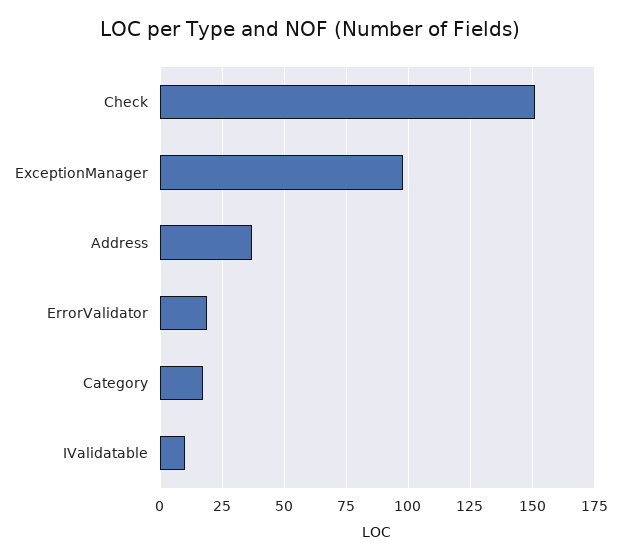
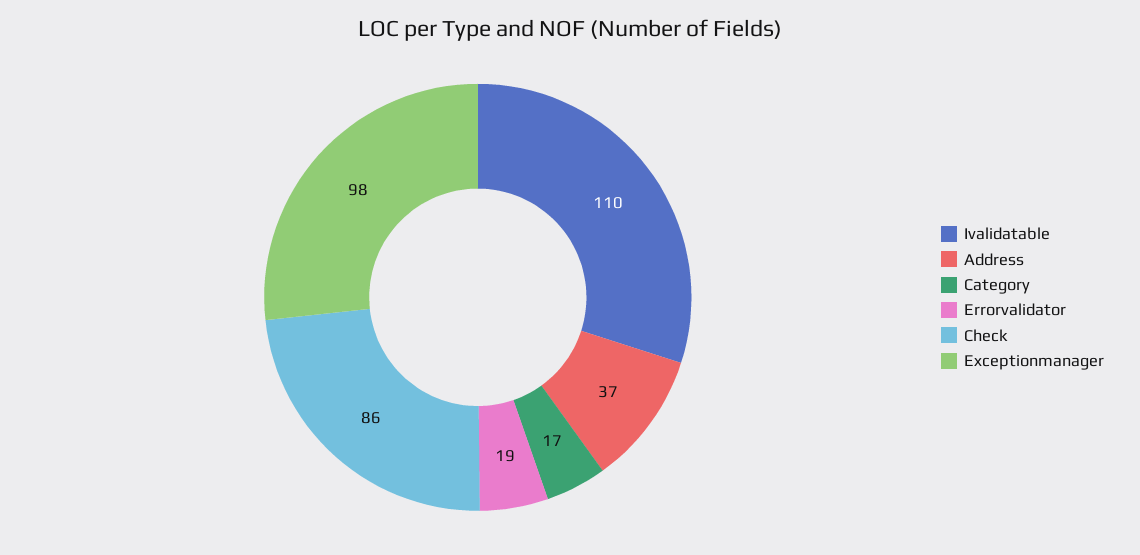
  {
-   "Check": 150,
+   "Check": 86,
    "ExceptionManager": 98,
    "Address": 37,
    "ErrorValidator": 19,
    "Category": 17,
-   "IValidatable": 10
+   "IValidatable": 110
  }

